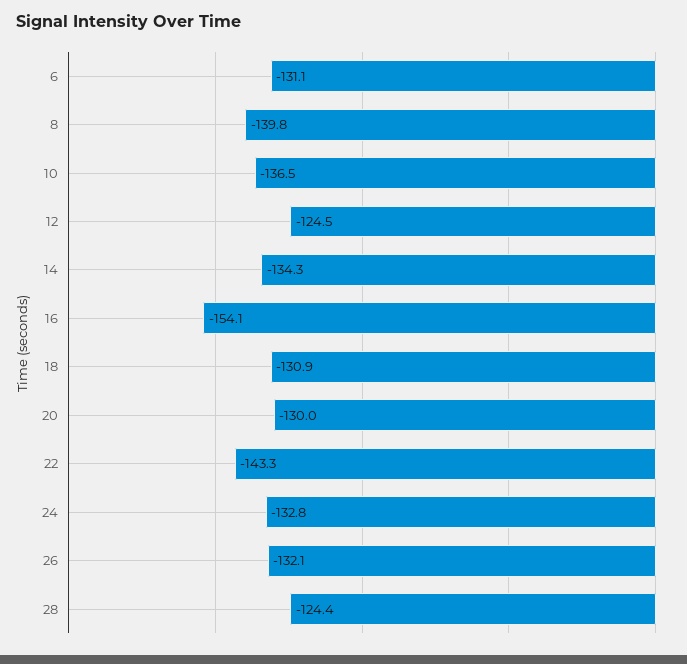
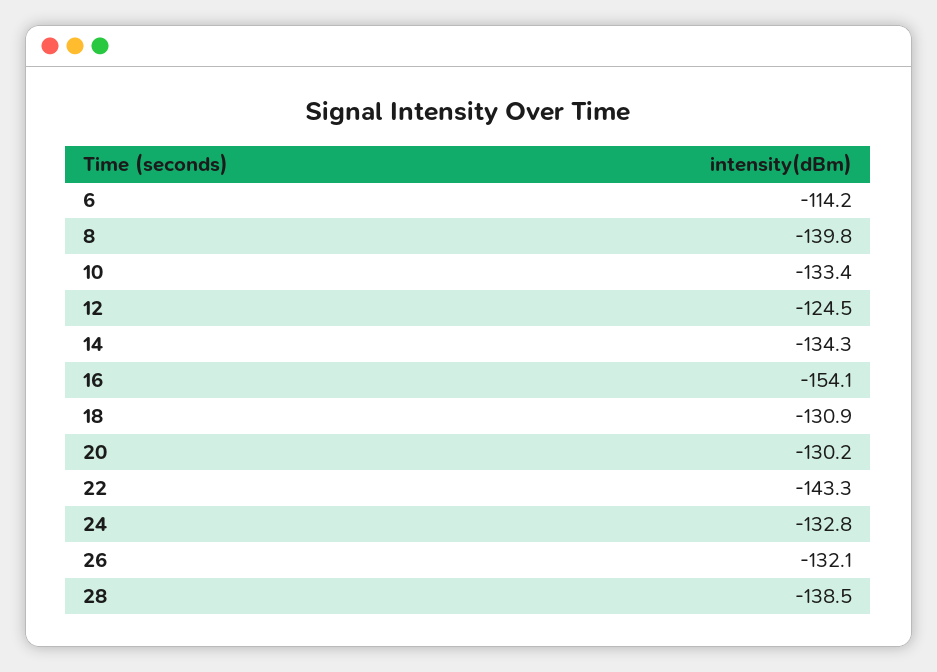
  {
-   "6": -131.1,
+   "6": -114.2,
    "8": -139.8,
-   "10": -136.5,
+   "10": -133.4,
    "12": -124.5,
    "14": -134.3,
    "16": -154.1,
    "18": -130.9,
-   "20": -130,
+   "20": -130.2,
    "22": -143.3,
    "24": -132.8,
    "26": -132.1,
-   "28": -124.4
+   "28": -138.5
  }

